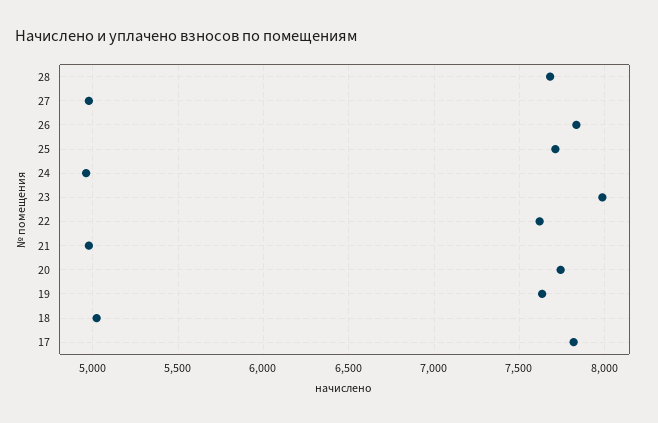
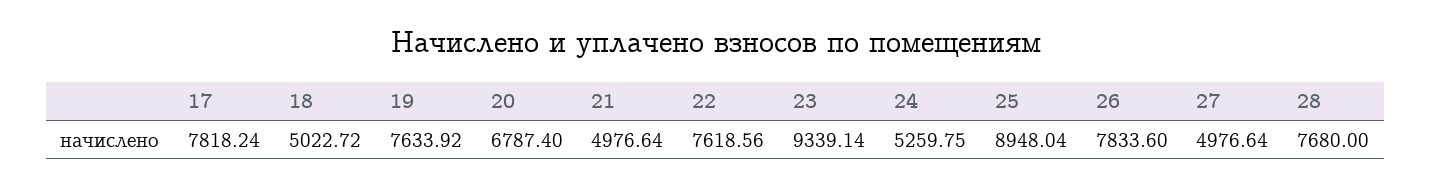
  {
    "28": 7680,
    "27": 4976.64,
    "26": 7833.6,
-   "25": 7700,
+   "25": 8948.04,
-   "24": 4950,
+   "24": 5259.75,
-   "23": 8000,
+   "23": 9339.14,
    "22": 7618.56,
    "21": 4976.64,
-   "20": 7750,
+   "20": 6787.4,
    "19": 7633.92,
    "18": 5022.72,
    "17": 7818.24
  }

